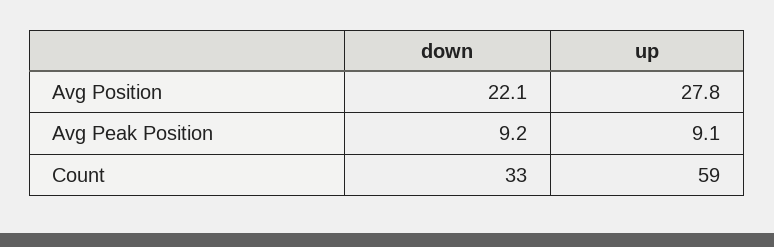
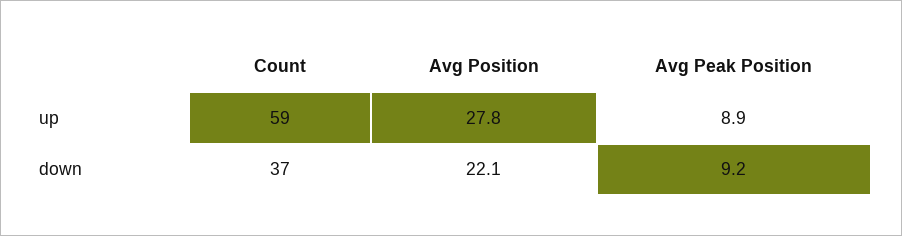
  {
    "down": {
      "Avg Position": 22.1,
      "Avg Peak Position": 9.2,
-     "Count": 33
+     "Count": 37
    },
    "up": {
      "Avg Position": 27.8,
-     "Avg Peak Position": 9.1,
+     "Avg Peak Position": 8.9,
      "Count": 59
    }
  }

